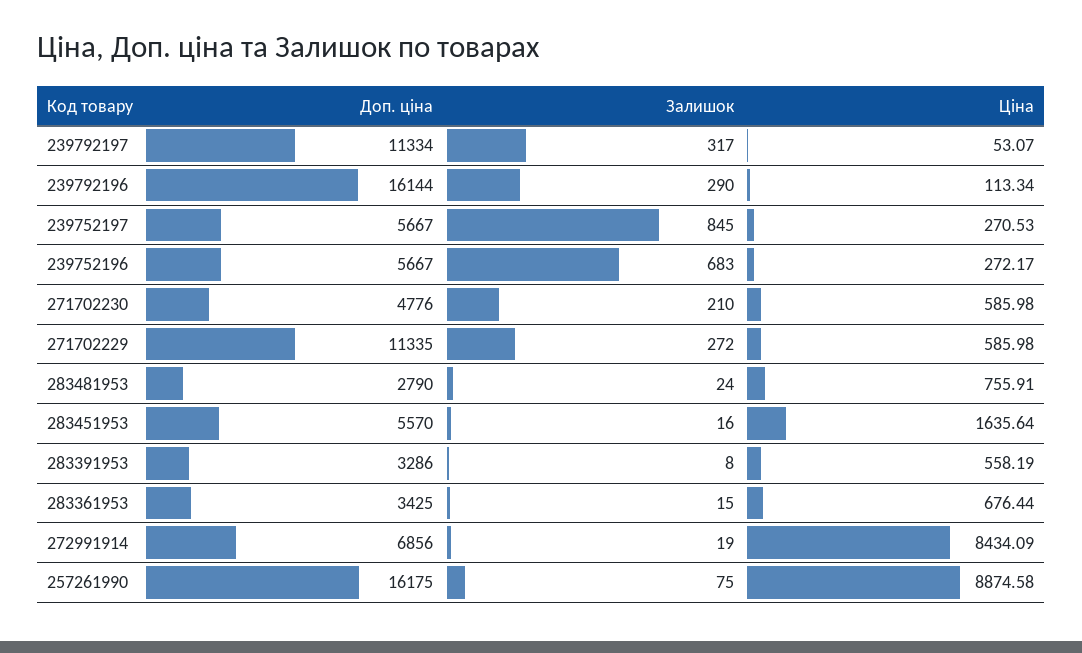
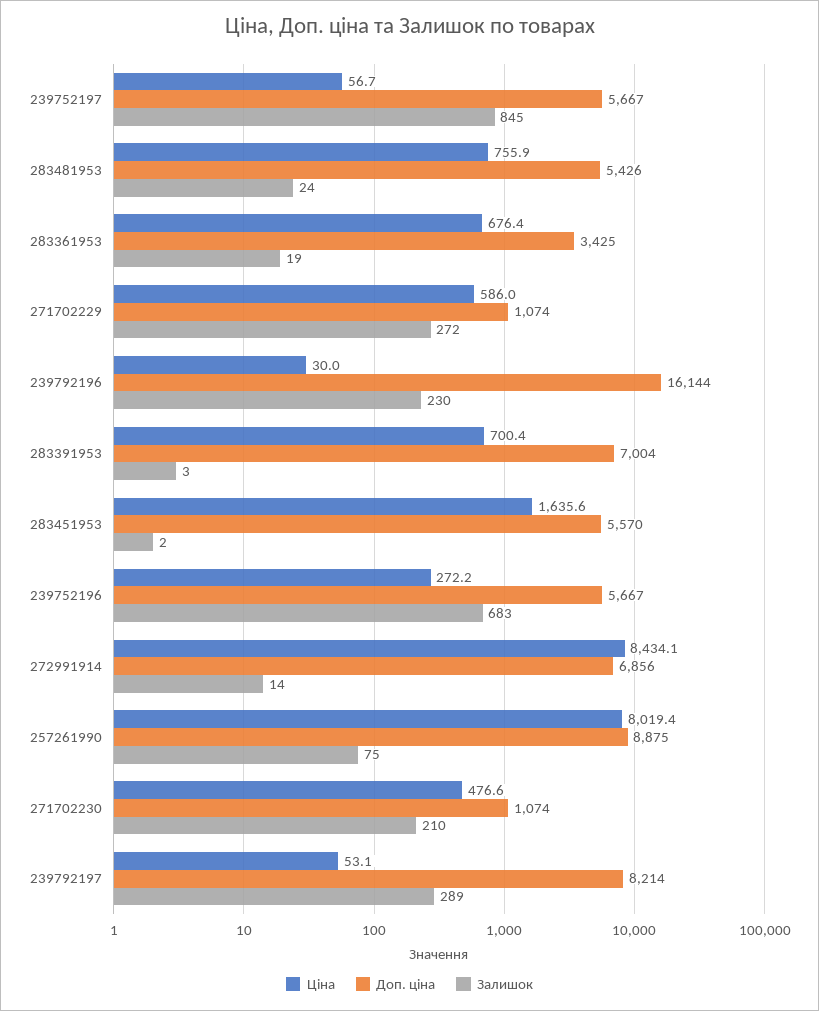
  {
    "Доп. ціна": {
-     "239792197": 11334,
+     "239792197": 8214,
      "239792196": 16144,
      "239752197": 5667,
      "239752196": 5667,
-     "271702230": 4776,
+     "271702230": 1074,
-     "271702229": 11335,
+     "271702229": 1074,
-     "283481953": 2790,
+     "283481953": 5426,
      "283451953": 5570,
-     "283391953": 3286,
+     "283391953": 7004,
      "283361953": 3425,
      "272991914": 6856,
-     "257261990": 16175
+     "257261990": 8875
    },
    "Залишок": {
-     "239792197": 317,
+     "239792197": 289,
-     "239792196": 290,
+     "239792196": 230,
      "239752197": 845,
      "239752196": 683,
      "271702230": 210,
      "271702229": 272,
      "283481953": 24,
-     "283451953": 16,
+     "283451953": 2,
-     "283391953": 8,
+     "283391953": 3,
-     "283361953": 15,
+     "283361953": 19,
-     "272991914": 19,
+     "272991914": 14,
      "257261990": 75
    },
    "Ціна": {
      "239792197": 53.07,
-     "239792196": 113.34,
+     "239792196": 30,
-     "239752197": 270.53,
+     "239752197": 56.7,
      "239752196": 272.17,
-     "271702230": 585.98,
+     "271702230": 476.6,
      "271702229": 585.98,
      "283481953": 755.91,
      "283451953": 1635.64,
-     "283391953": 558.19,
+     "283391953": 700.4,
      "283361953": 676.44,
      "272991914": 8434.09,
-     "257261990": 8874.58
+     "257261990": 8019.4
    }
  }

